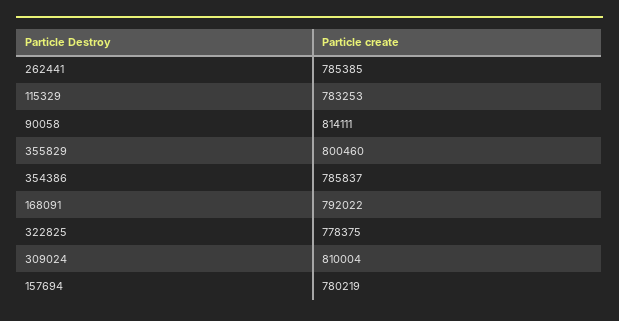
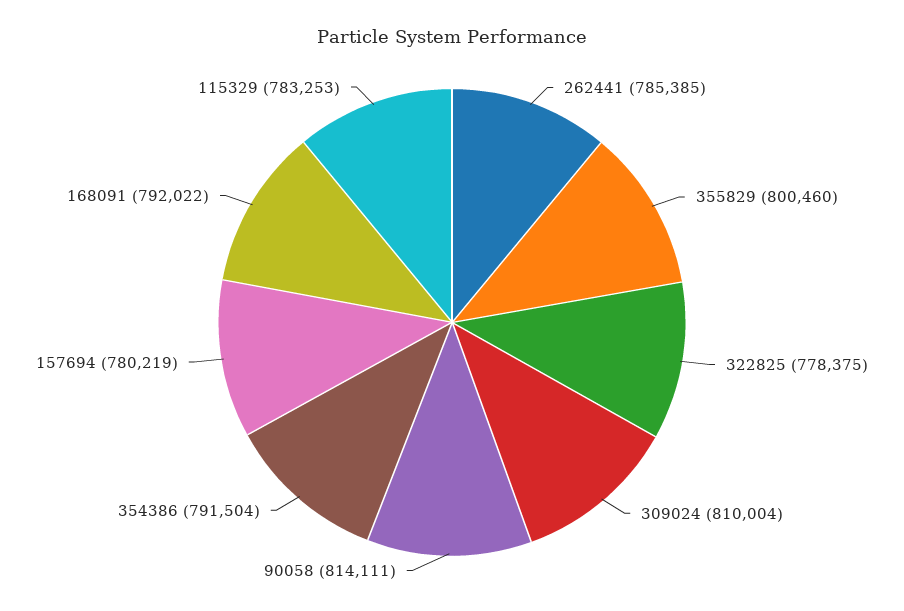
  {
    "262441": 785385,
    "115329": 783253,
    "90058": 814111,
    "355829": 800460,
-   "354386": 785837,
+   "354386": 791504,
    "168091": 792022,
    "322825": 778375,
    "309024": 810004,
    "157694": 780219
  }

